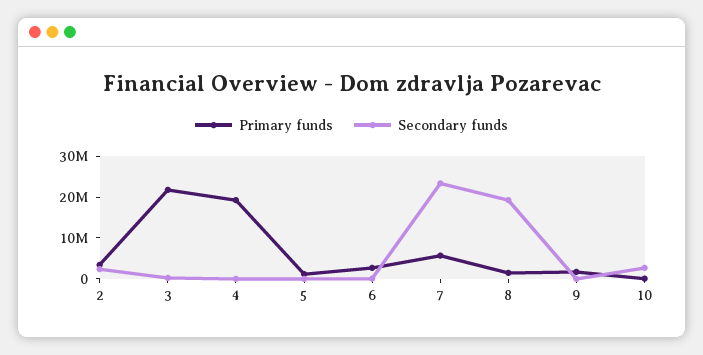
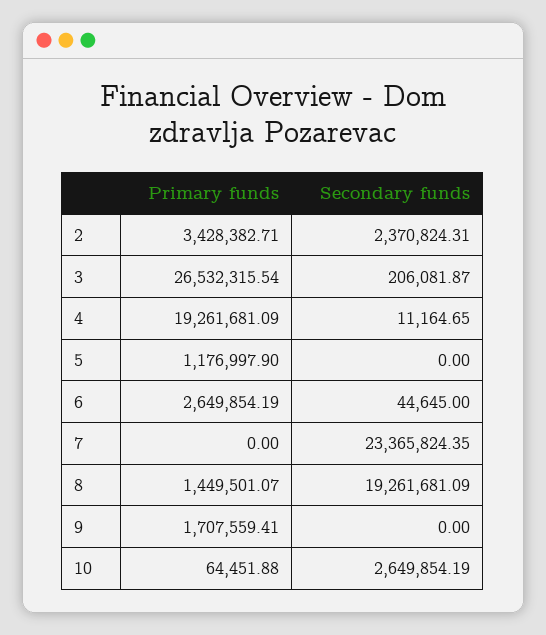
  {
    "Primary funds": {
      "2": 3428382.71,
-     "3": 22000000,
+     "3": 26532315.54,
      "4": 19261681.09,
      "5": 1176997.9,
      "6": 2649854.19,
-     "7": 6000000,
+     "7": 0,
      "8": 1449501.07,
      "9": 1707559.41,
      "10": 64451.88
    },
    "Secondary funds": {
      "2": 2370824.31,
      "3": 206081.87,
      "4": 11164.65,
      "5": 0,
      "6": 44645,
      "7": 23365824.35,
      "8": 19261681.09,
      "9": 0,
      "10": 2649854.19
    }
  }

